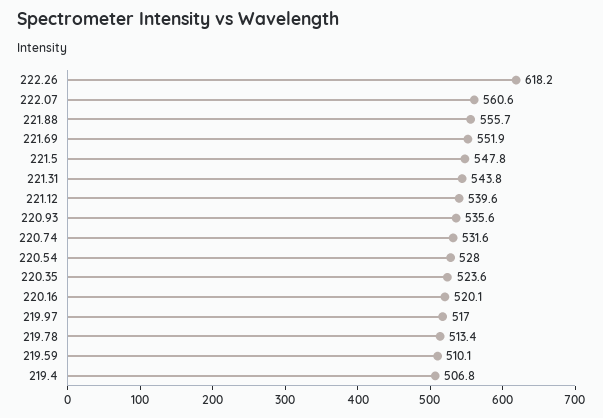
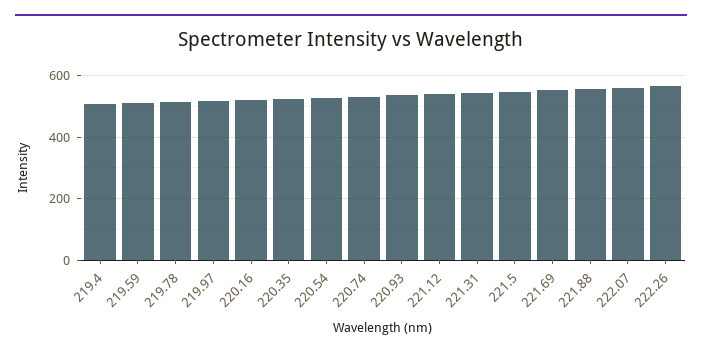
  {
-   "222.26": 618.2,
+   "222.26": 560,
    "222.07": 560.6,
    "221.88": 555.7,
    "221.69": 551.9,
    "221.5": 547.8,
    "221.31": 543.8,
    "221.12": 539.6,
    "220.93": 535.6,
    "220.74": 531.6,
    "220.54": 528,
    "220.35": 523.6,
    "220.16": 520.1,
    "219.97": 517,
    "219.78": 513.4,
    "219.59": 510.1,
    "219.4": 506.8
  }

